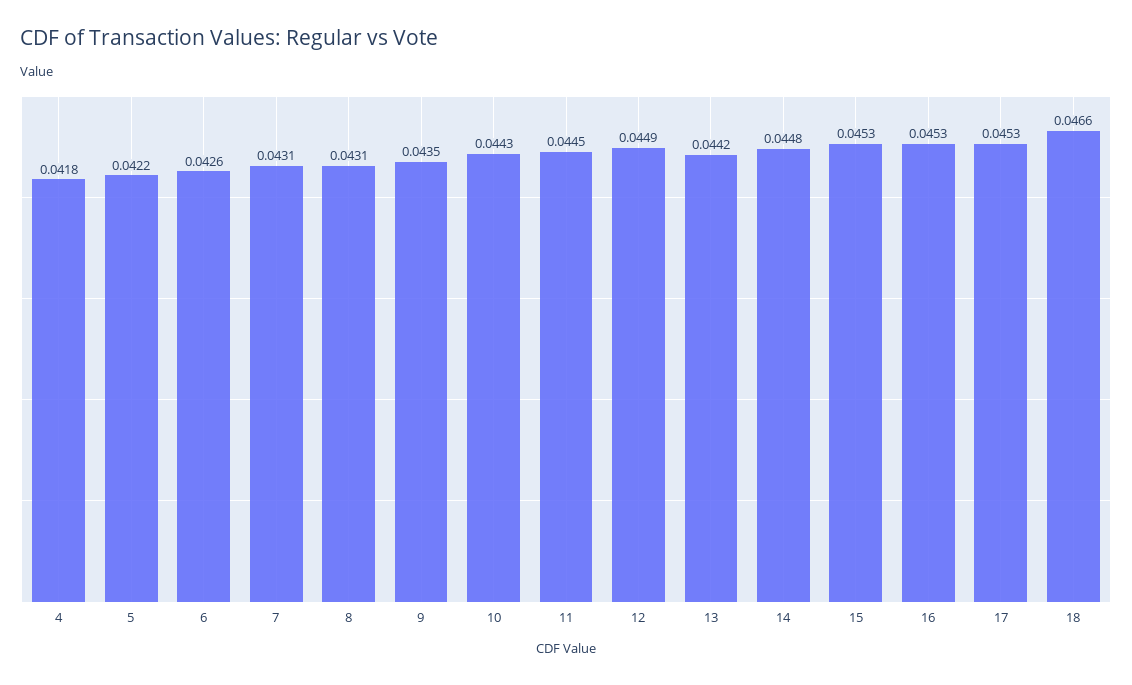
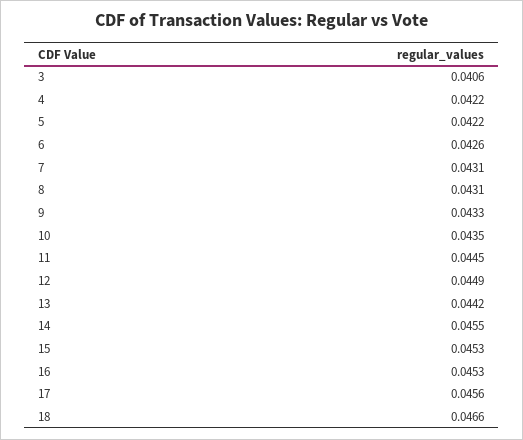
  {
-   "4": 0.0418,
+   "4": 0.0422,
    "5": 0.0422,
    "6": 0.0426,
    "7": 0.0431,
    "8": 0.0431,
-   "9": 0.0435,
+   "9": 0.0433,
-   "10": 0.0443,
+   "10": 0.0435,
    "11": 0.0445,
    "12": 0.0449,
    "13": 0.0442,
-   "14": 0.0448,
+   "14": 0.0455,
    "15": 0.0453,
    "16": 0.0453,
-   "17": 0.0453,
+   "17": 0.0456,
-   "18": 0.0466
+   "18": 0.0466,
+   "3": 0.0406
  }

